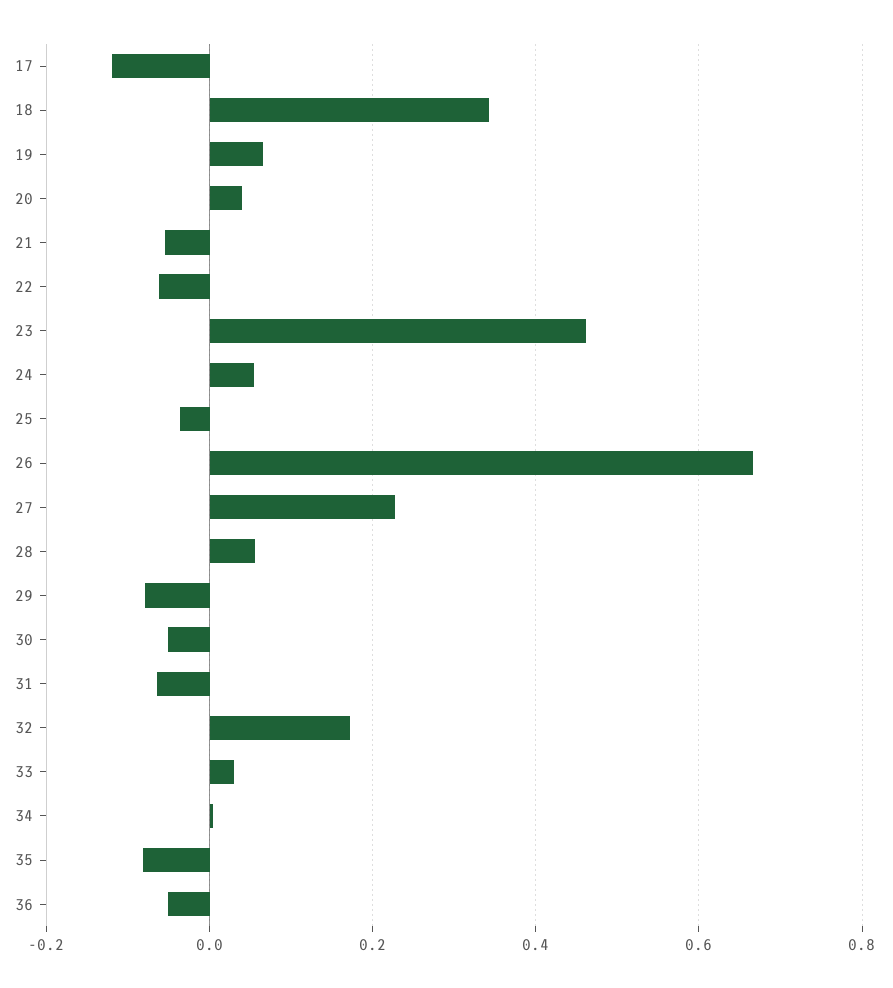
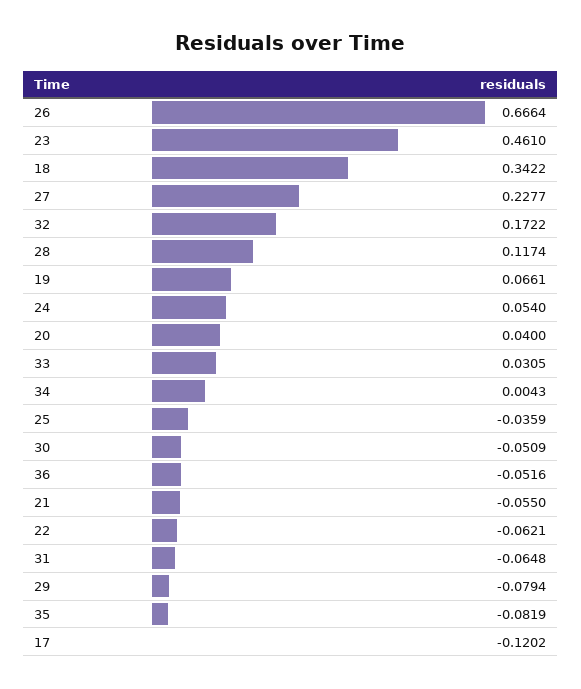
  {
    "17": -0.1202,
    "18": 0.3422,
    "19": 0.0661,
    "20": 0.04,
    "21": -0.055,
    "22": -0.0621,
    "23": 0.461,
    "24": 0.054,
    "25": -0.0359,
    "26": 0.6664,
    "27": 0.2277,
-   "28": 0.06,
+   "28": 0.1174,
    "29": -0.0794,
    "30": -0.0509,
    "31": -0.0648,
    "32": 0.1722,
    "33": 0.0305,
    "34": 0.0043,
    "35": -0.0819,
    "36": -0.0516
  }

